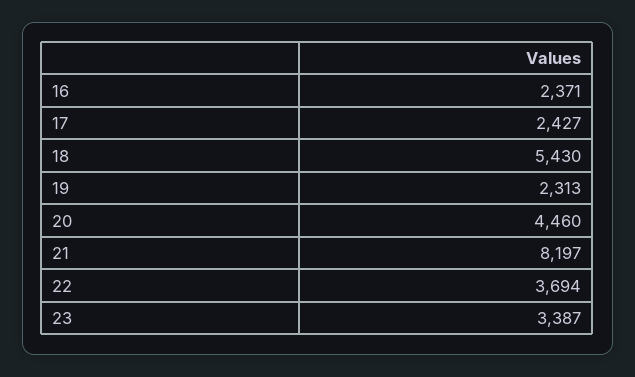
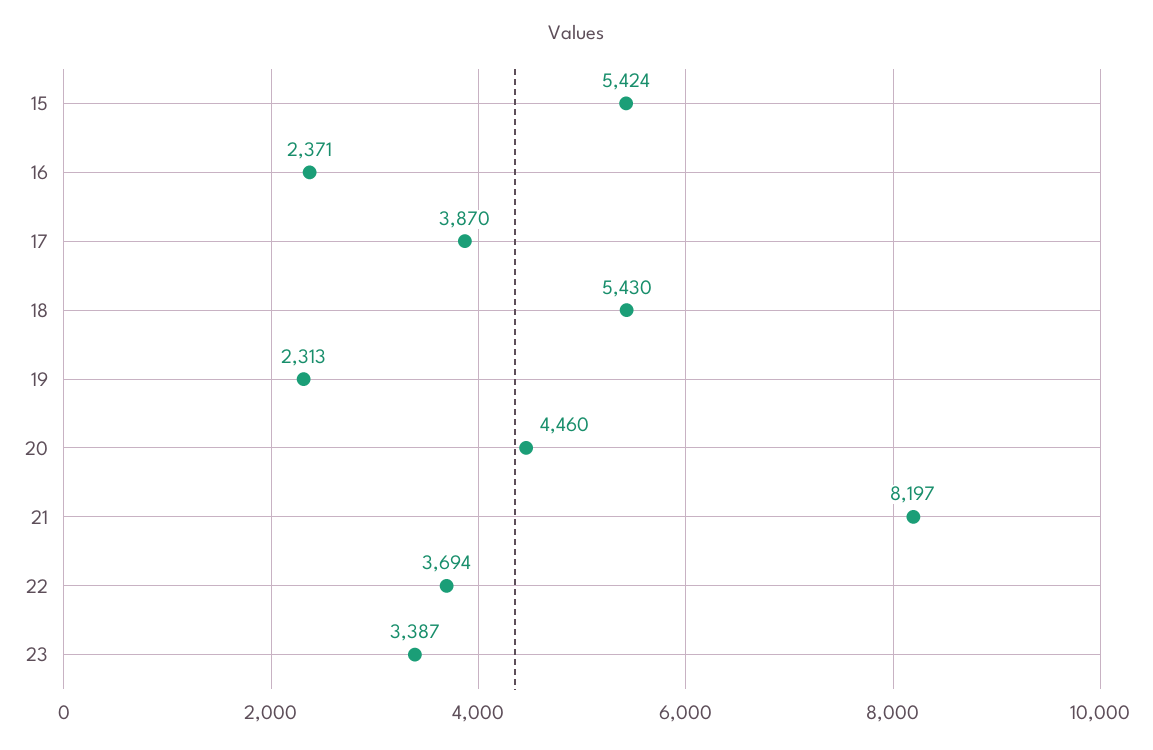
  {
    "16": 2371,
-   "17": 2427,
+   "17": 3870,
    "18": 5430,
    "19": 2313,
    "20": 4460,
    "21": 8197,
    "22": 3694,
-   "23": 3387
+   "23": 3387,
+   "15": 5424
  }

